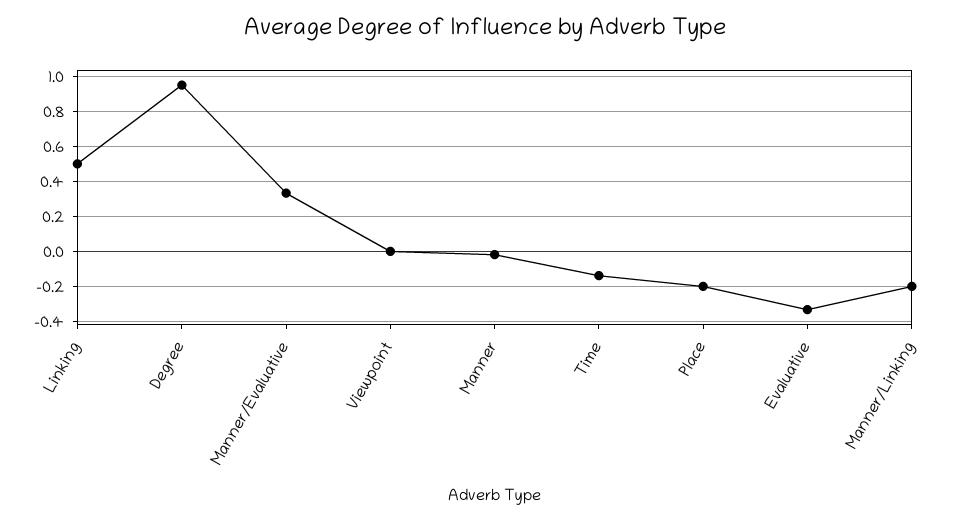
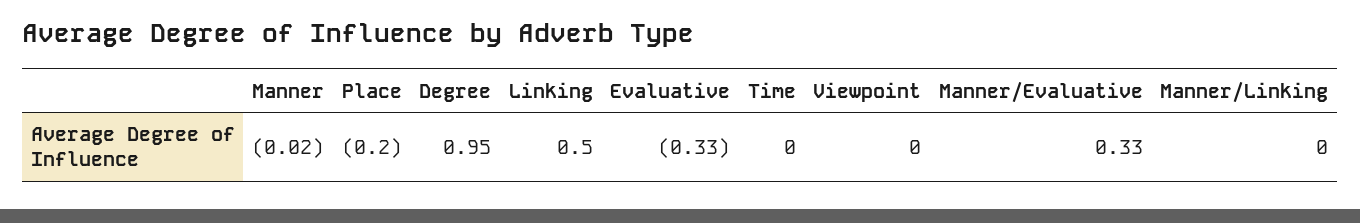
  {
    "Linking": 0.5,
    "Degree": 0.95,
    "Manner/Evaluative": 0.33,
    "Viewpoint": 0,
    "Manner": -0.02,
-   "Time": -0.15,
+   "Time": 0,
    "Place": -0.2,
    "Evaluative": -0.33,
-   "Manner/Linking": -0.2
+   "Manner/Linking": 0
  }

